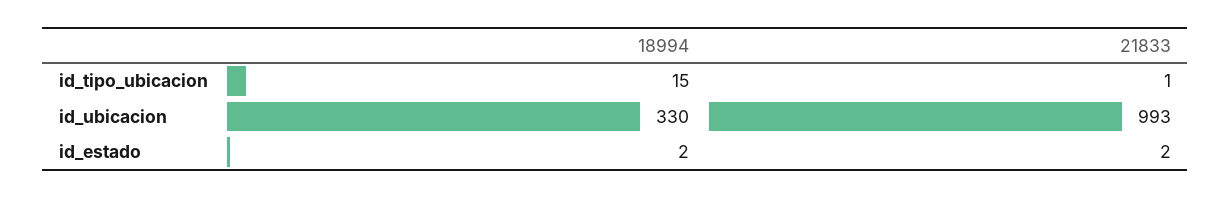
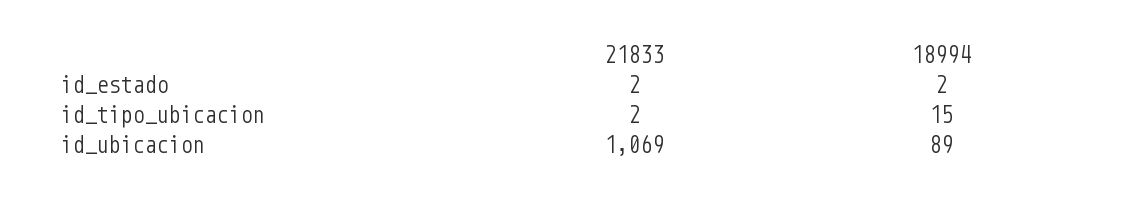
  {
    "18994": {
      "id_tipo_ubicacion": 15,
-     "id_ubicacion": 330,
+     "id_ubicacion": 89,
      "id_estado": 2
    },
    "21833": {
-     "id_tipo_ubicacion": 1,
+     "id_tipo_ubicacion": 2,
-     "id_ubicacion": 993,
+     "id_ubicacion": 1069,
      "id_estado": 2
    }
  }

